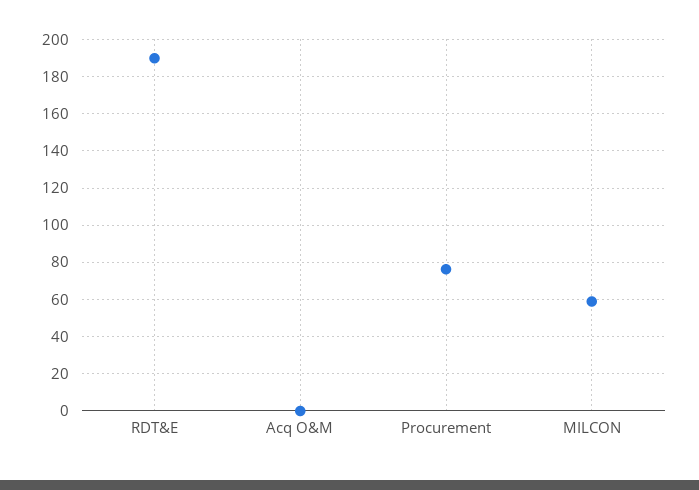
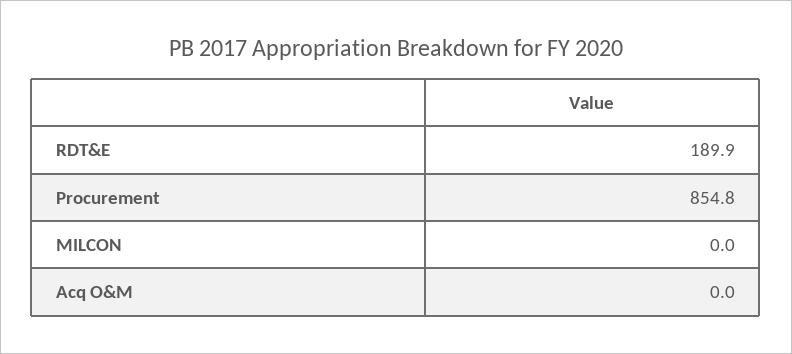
  {
    "RDT&E": 189.9,
    "Acq O&M": 0,
-   "Procurement": 75,
+   "Procurement": 854.8,
-   "MILCON": 60
+   "MILCON": 0
  }

